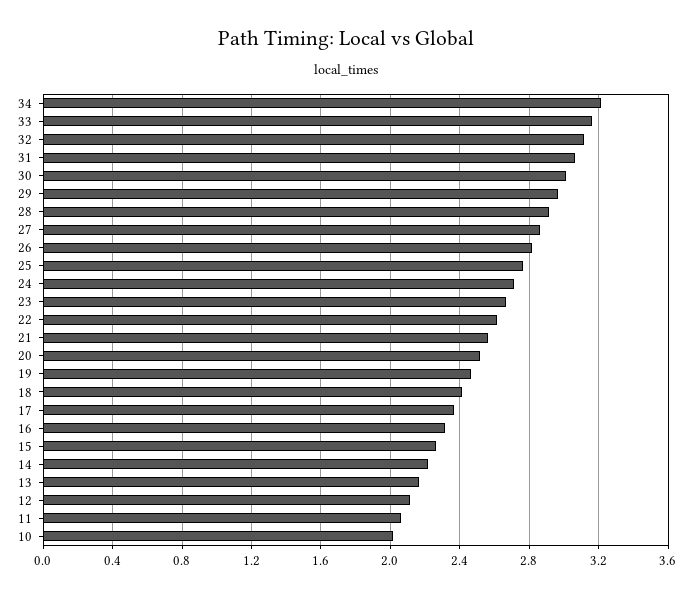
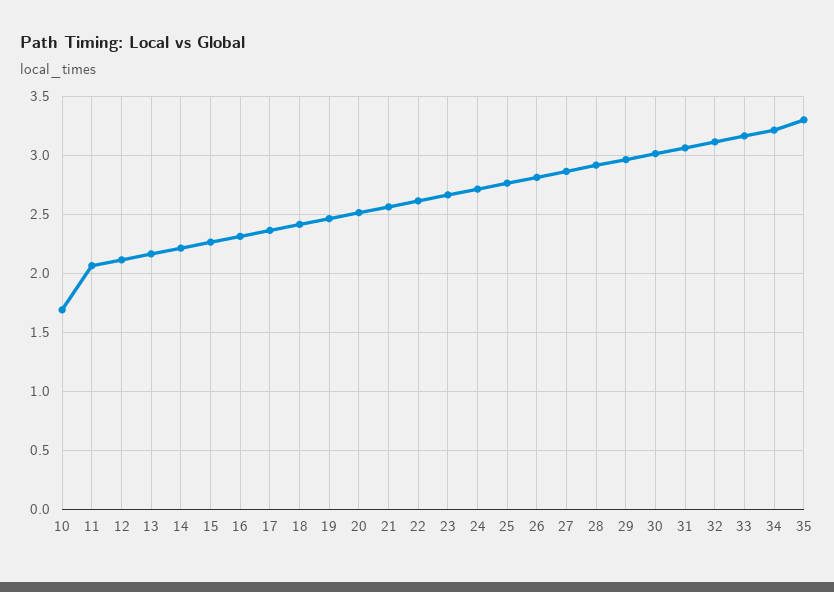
  {
    "34": 3.2,
    "33": 3.15,
    "32": 3.1,
    "31": 3.05,
    "30": 3,
    "29": 2.95,
    "28": 2.9,
    "27": 2.85,
    "26": 2.8,
    "25": 2.75,
    "24": 2.7,
    "23": 2.65,
    "22": 2.6,
    "21": 2.55,
    "20": 2.5,
    "19": 2.45,
    "18": 2.4,
    "17": 2.35,
    "16": 2.3,
    "15": 2.25,
    "14": 2.2,
    "13": 2.15,
    "12": 2.1,
    "11": 2.05,
-   "10": 2
+   "10": 1.7,
+   "35": 3.3
  }

